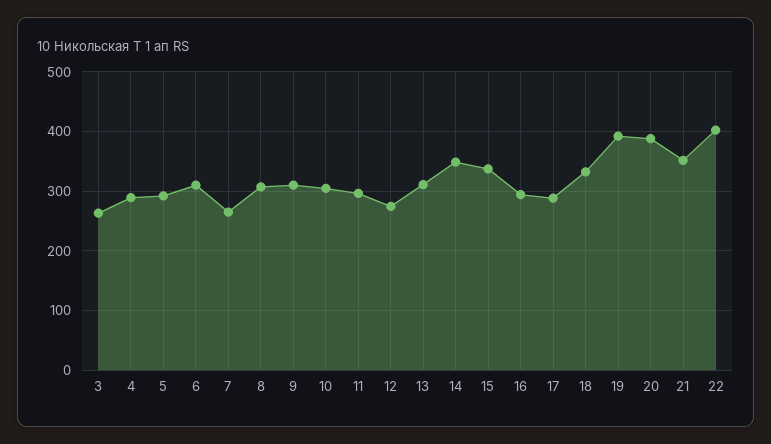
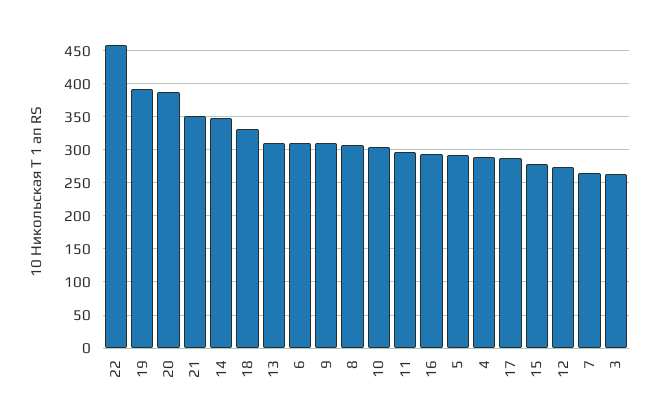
  {
    "3": 260,
    "4": 290,
    "5": 290,
    "6": 310,
    "7": 260,
    "8": 310,
    "9": 310,
    "10": 300,
    "11": 300,
    "12": 270,
    "13": 310,
    "14": 350,
-   "15": 340,
+   "15": 280,
    "16": 290,
    "17": 290,
    "18": 330,
    "19": 390,
    "20": 390,
    "21": 350,
-   "22": 400
+   "22": 460
  }

